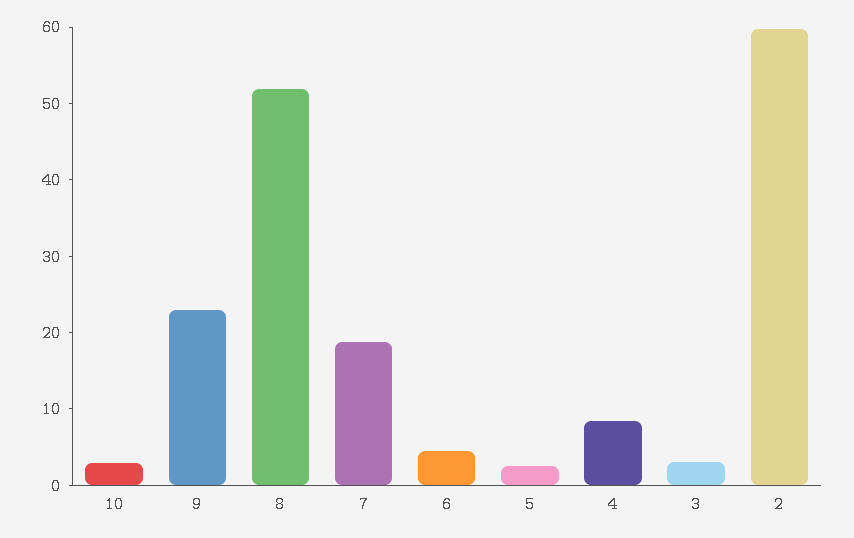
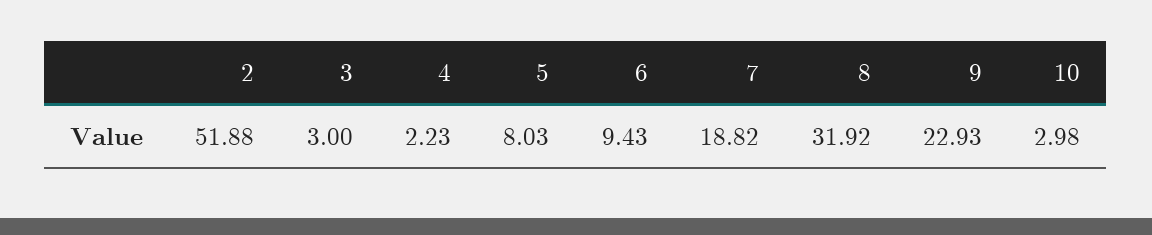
  {
    "10": 2.98,
    "9": 22.93,
-   "8": 52,
+   "8": 31.92,
    "7": 18.82,
-   "6": 4,
+   "6": 9.43,
-   "5": 2,
+   "5": 8.03,
-   "4": 8,
+   "4": 2.23,
    "3": 3,
-   "2": 60
+   "2": 51.88
  }

